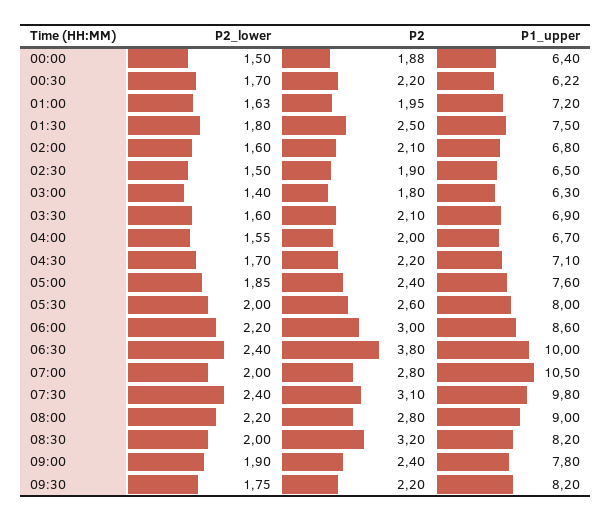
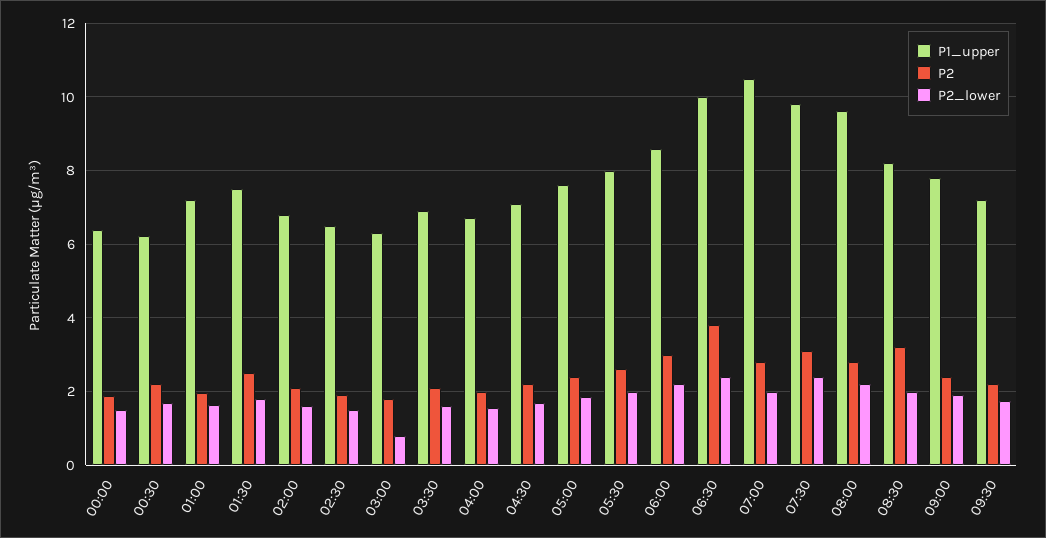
  {
    "P2_lower": {
      "00:00": 1.5,
      "00:30": 1.7,
      "01:00": 1.63,
      "01:30": 1.8,
      "02:00": 1.6,
      "02:30": 1.5,
-     "03:00": 1.4,
+     "03:00": 0.8,
      "03:30": 1.6,
      "04:00": 1.55,
      "04:30": 1.7,
      "05:00": 1.85,
      "05:30": 2,
      "06:00": 2.2,
      "06:30": 2.4,
      "07:00": 2,
      "07:30": 2.4,
      "08:00": 2.2,
      "08:30": 2,
      "09:00": 1.9,
      "09:30": 1.75
    },
    "P2": {
      "00:00": 1.88,
      "00:30": 2.2,
      "01:00": 1.95,
      "01:30": 2.5,
      "02:00": 2.1,
      "02:30": 1.9,
      "03:00": 1.8,
      "03:30": 2.1,
      "04:00": 2,
      "04:30": 2.2,
      "05:00": 2.4,
      "05:30": 2.6,
      "06:00": 3,
      "06:30": 3.8,
      "07:00": 2.8,
      "07:30": 3.1,
      "08:00": 2.8,
      "08:30": 3.2,
      "09:00": 2.4,
      "09:30": 2.2
    },
    "P1_upper": {
      "00:00": 6.4,
      "00:30": 6.22,
      "01:00": 7.2,
      "01:30": 7.5,
      "02:00": 6.8,
      "02:30": 6.5,
      "03:00": 6.3,
      "03:30": 6.9,
      "04:00": 6.7,
      "04:30": 7.1,
      "05:00": 7.6,
      "05:30": 8,
      "06:00": 8.6,
      "06:30": 10,
      "07:00": 10.5,
      "07:30": 9.8,
-     "08:00": 9,
+     "08:00": 9.6,
      "08:30": 8.2,
      "09:00": 7.8,
-     "09:30": 8.2
+     "09:30": 7.2
    }
  }

